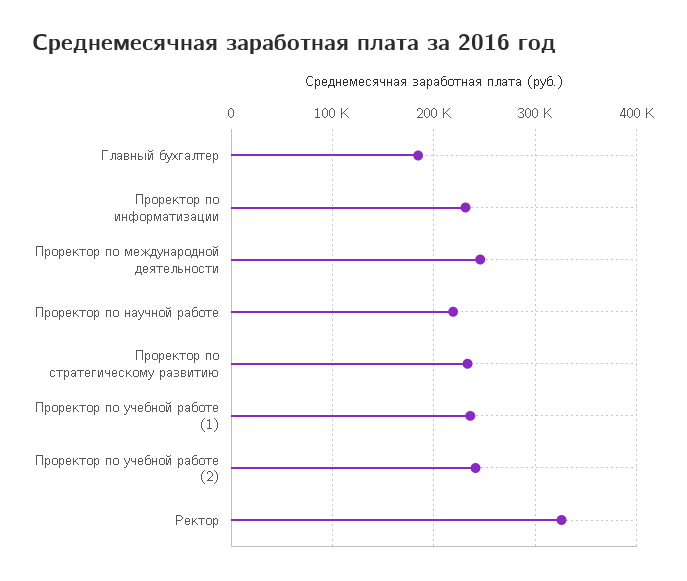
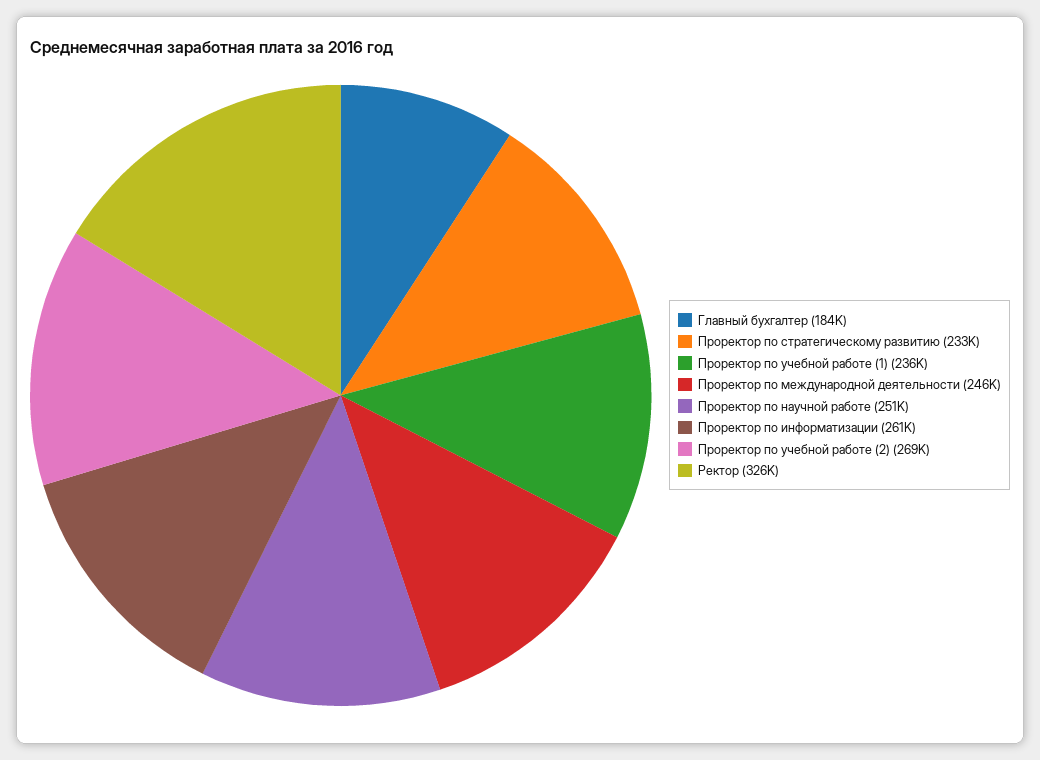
  {
    "Главный бухгалтер": 184000,
-   "Проректор по информатизации": 230000,
+   "Проректор по информатизации": 261000,
    "Проректор по международной деятельности": 246000,
-   "Проректор по научной работе": 220000,
+   "Проректор по научной работе": 251000,
    "Проректор по стратегическому развитию": 233000,
    "Проректор по учебной работе (1)": 236000,
-   "Проректор по учебной работе (2)": 240000,
+   "Проректор по учебной работе (2)": 269000,
    "Ректор": 326000
  }

